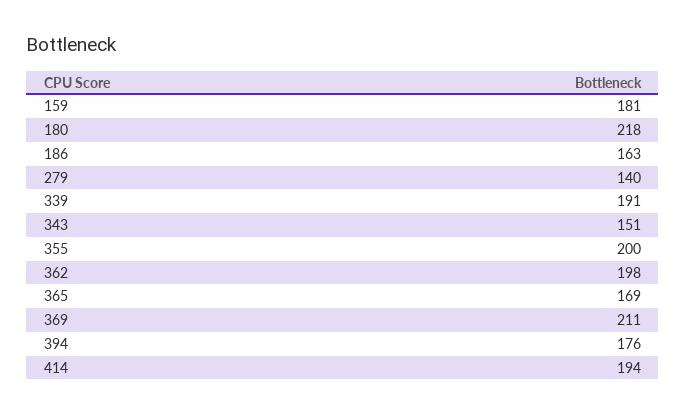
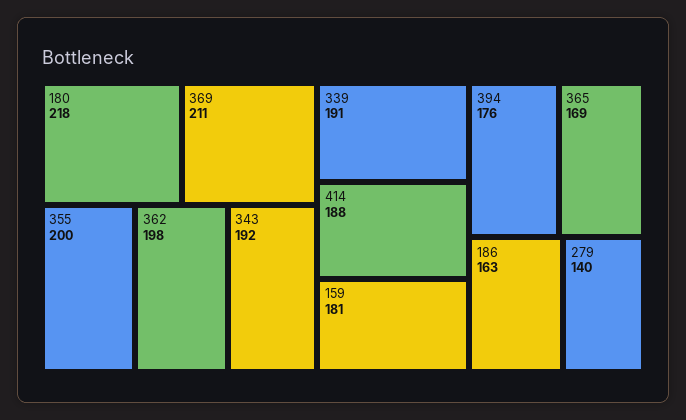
  {
    "159": 181,
    "180": 218,
    "186": 163,
    "279": 140,
    "339": 191,
-   "343": 151,
+   "343": 192,
    "355": 200,
    "362": 198,
    "365": 169,
    "369": 211,
    "394": 176,
-   "414": 194
+   "414": 188
  }

